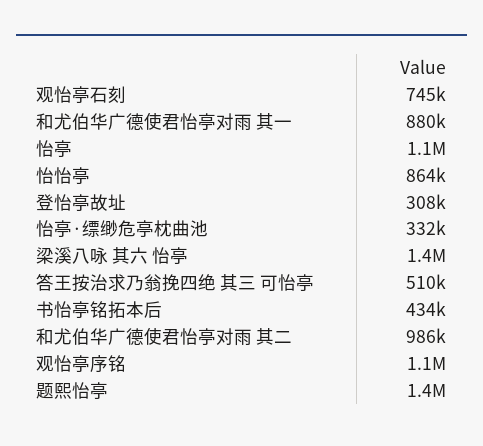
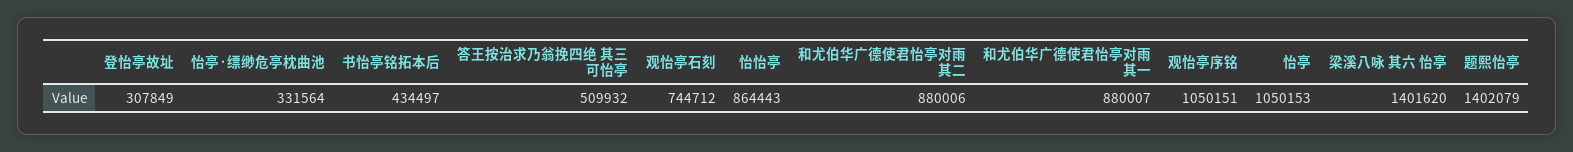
  {
    "观怡亭石刻": 744712,
    "和尤伯华广德使君怡亭对雨 其一": 880007,
    "怡亭": 1050153,
    "怡怡亭": 864443,
    "登怡亭故址": 307849,
    "怡亭·缥缈危亭枕曲池": 331564,
    "梁溪八咏 其六 怡亭": 1401620,
    "答王按治求乃翁挽四绝 其三 可怡亭": 509932,
    "书怡亭铭拓本后": 434497,
-   "和尤伯华广德使君怡亭对雨 其二": 986000,
+   "和尤伯华广德使君怡亭对雨 其二": 880006,
    "观怡亭序铭": 1050151,
    "题熙怡亭": 1402079
  }

